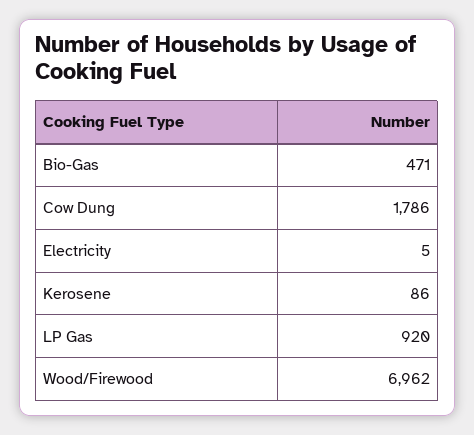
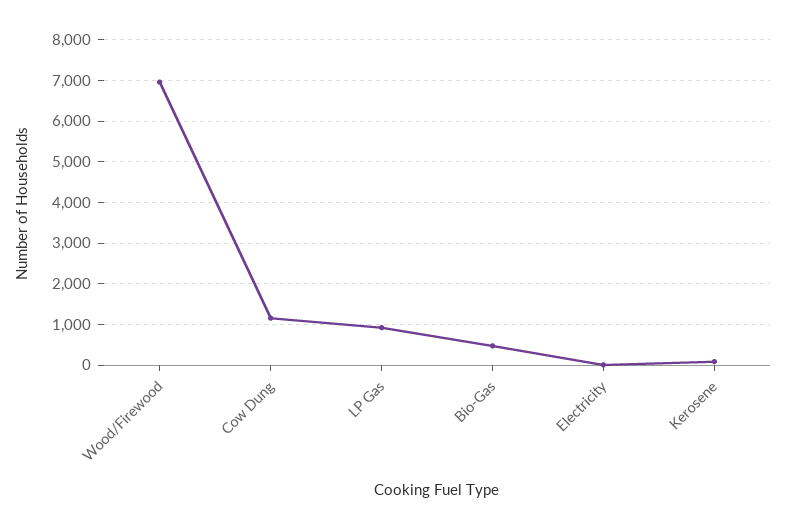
  {
    "Bio-Gas": 471,
-   "Cow Dung": 1786,
+   "Cow Dung": 1200,
    "Electricity": 5,
    "Kerosene": 86,
    "LP Gas": 920,
    "Wood/Firewood": 6962
  }

